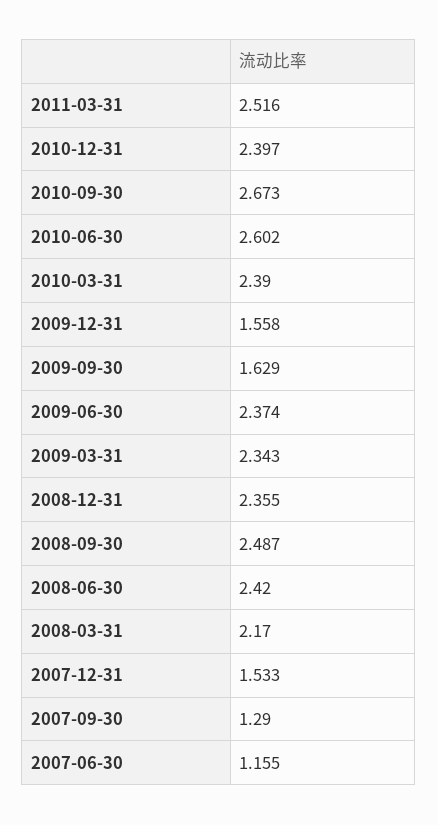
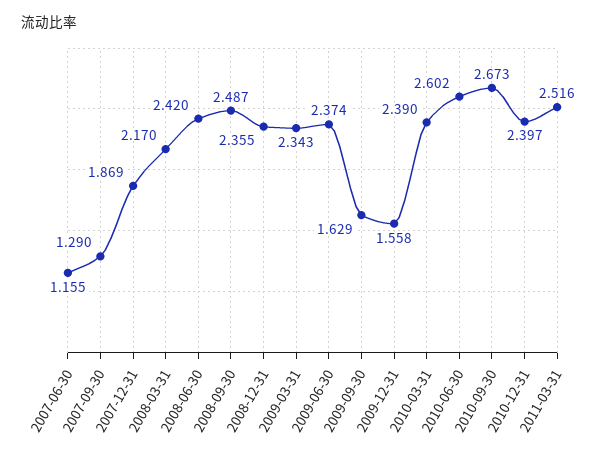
  {
    "2011-03-31": 2.516,
    "2010-12-31": 2.397,
    "2010-09-30": 2.673,
    "2010-06-30": 2.602,
    "2010-03-31": 2.39,
    "2009-12-31": 1.558,
    "2009-09-30": 1.629,
    "2009-06-30": 2.374,
    "2009-03-31": 2.343,
    "2008-12-31": 2.355,
    "2008-09-30": 2.487,
    "2008-06-30": 2.42,
    "2008-03-31": 2.17,
-   "2007-12-31": 1.533,
+   "2007-12-31": 1.869,
    "2007-09-30": 1.29,
    "2007-06-30": 1.155
  }

